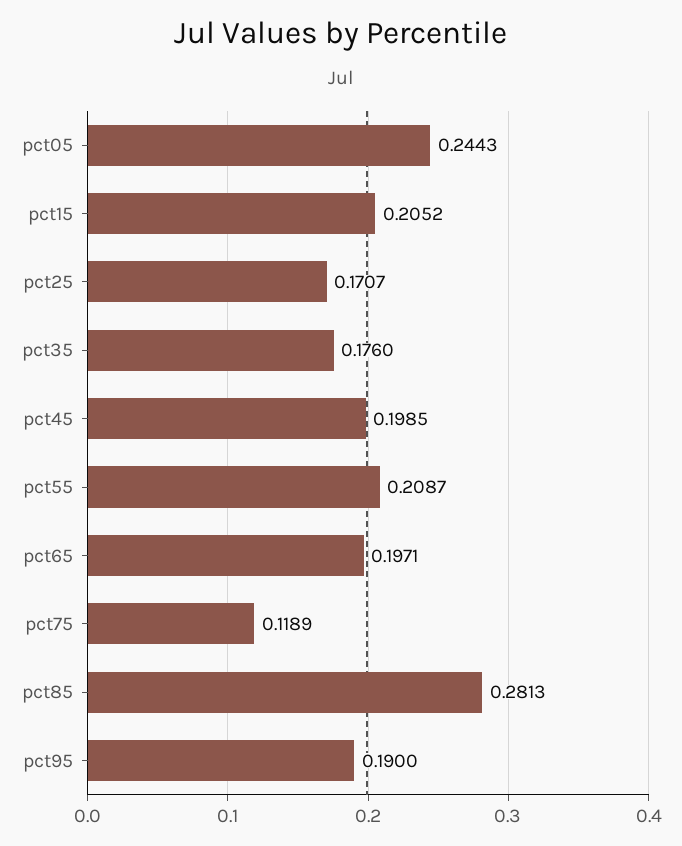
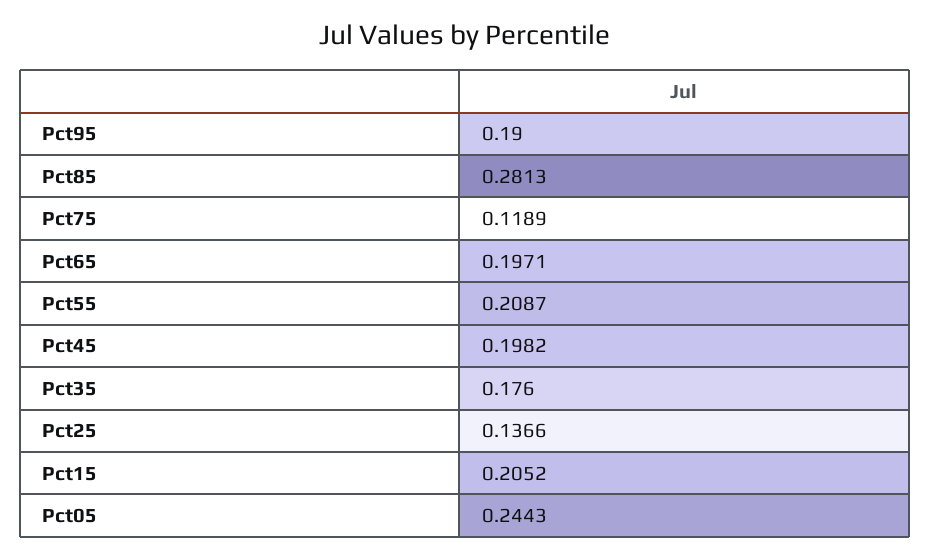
  {
    "pct05": 0.2443,
    "pct15": 0.2052,
-   "pct25": 0.1707,
+   "pct25": 0.1366,
    "pct35": 0.176,
-   "pct45": 0.1985,
+   "pct45": 0.1982,
    "pct55": 0.2087,
    "pct65": 0.1971,
    "pct75": 0.1189,
    "pct85": 0.2813,
    "pct95": 0.19
  }

